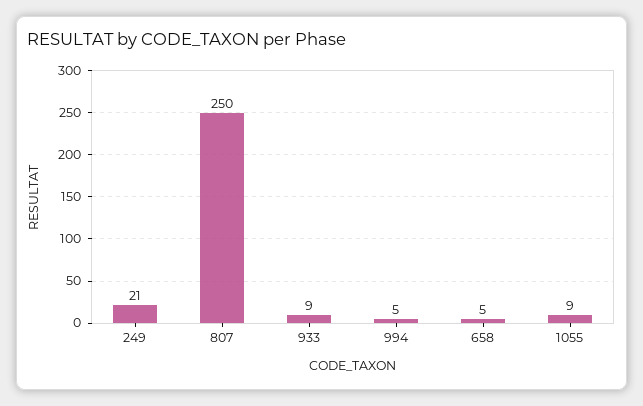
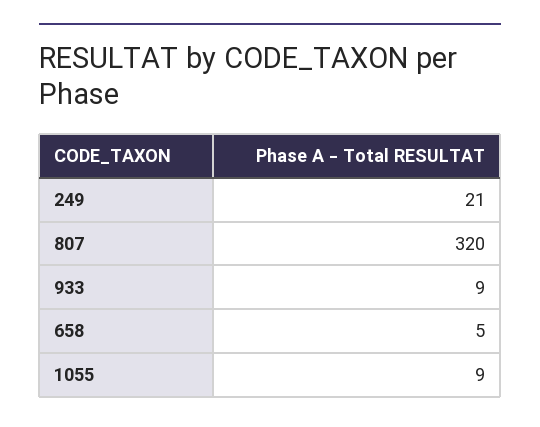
  {
    "249": 21,
-   "807": 250,
+   "807": 320,
    "933": 9,
-   "994": 5,
    "658": 5,
    "1055": 9
  }

